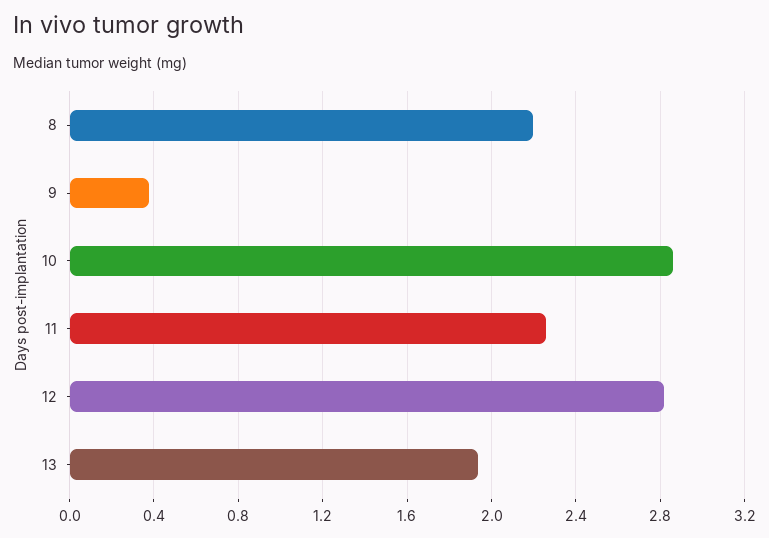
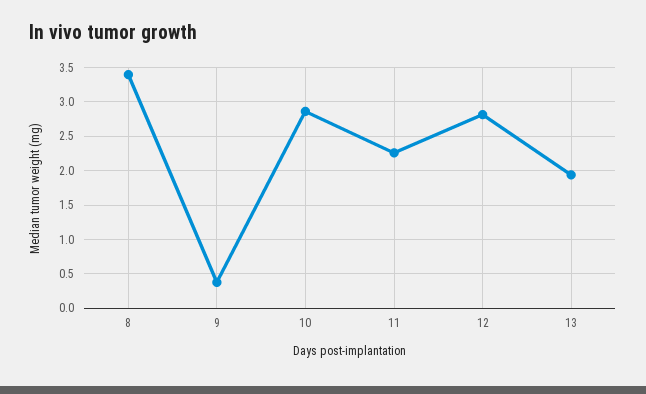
  {
-   "8": 2.2,
+   "8": 3.4,
    "9": 0.4,
    "10": 2.85,
    "11": 2.25,
    "12": 2.8,
    "13": 1.95
  }

